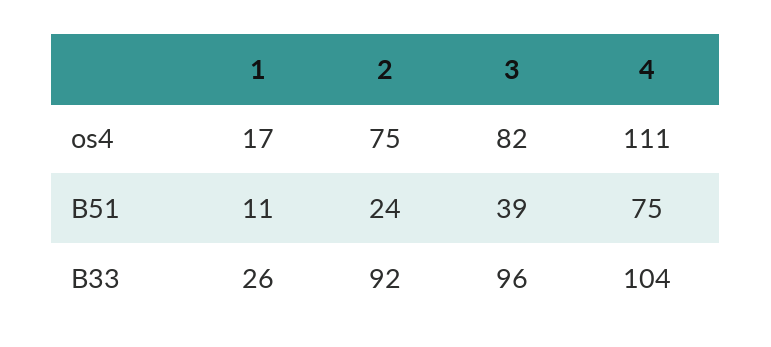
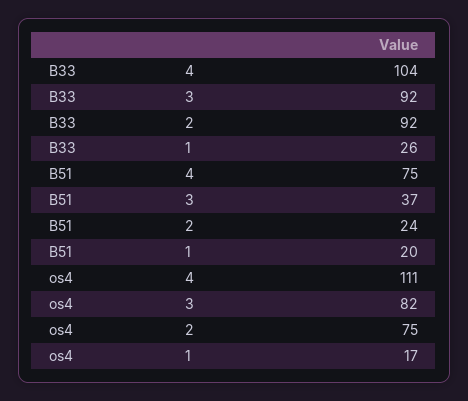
  {
    "1": {
      "os4": 17,
-     "B51": 11,
+     "B51": 20,
      "B33": 26
    },
    "2": {
      "os4": 75,
      "B51": 24,
      "B33": 92
    },
    "3": {
      "os4": 82,
-     "B51": 39,
+     "B51": 37,
-     "B33": 96
+     "B33": 92
    },
    "4": {
      "os4": 111,
      "B51": 75,
      "B33": 104
    }
  }

